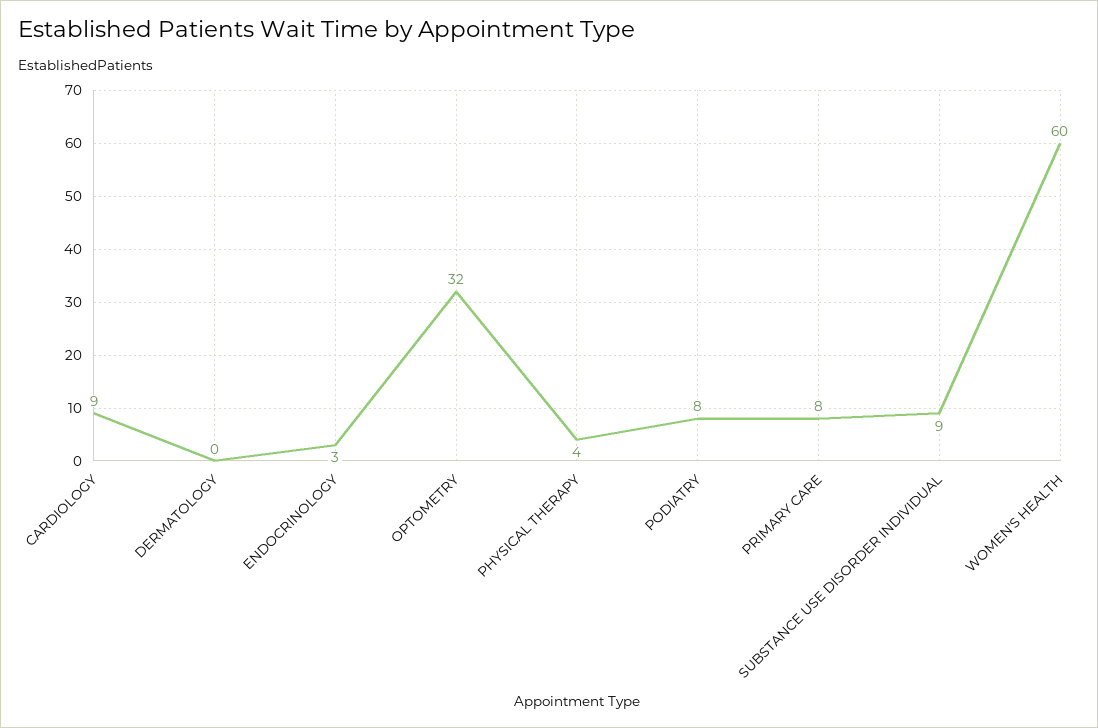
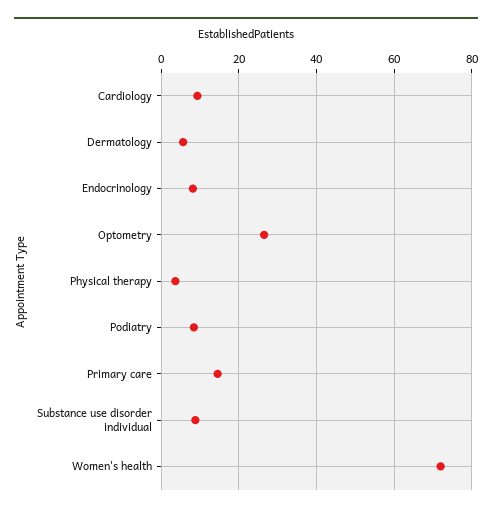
  {
    "CARDIOLOGY": 9,
-   "DERMATOLOGY": 0,
+   "DERMATOLOGY": 6,
-   "ENDOCRINOLOGY": 3,
+   "ENDOCRINOLOGY": 8,
-   "OPTOMETRY": 32,
+   "OPTOMETRY": 26,
    "PHYSICAL THERAPY": 4,
    "PODIATRY": 8,
-   "PRIMARY CARE": 8,
+   "PRIMARY CARE": 14,
    "SUBSTANCE USE DISORDER INDIVIDUAL": 9,
-   "WOMEN'S HEALTH": 60
+   "WOMEN'S HEALTH": 72
  }

